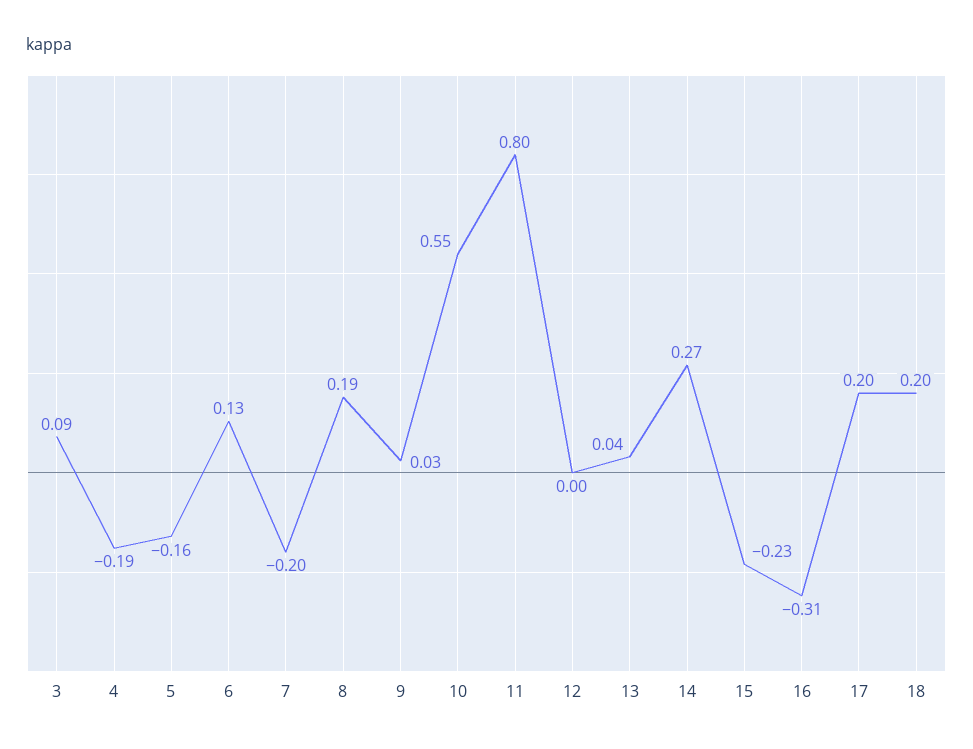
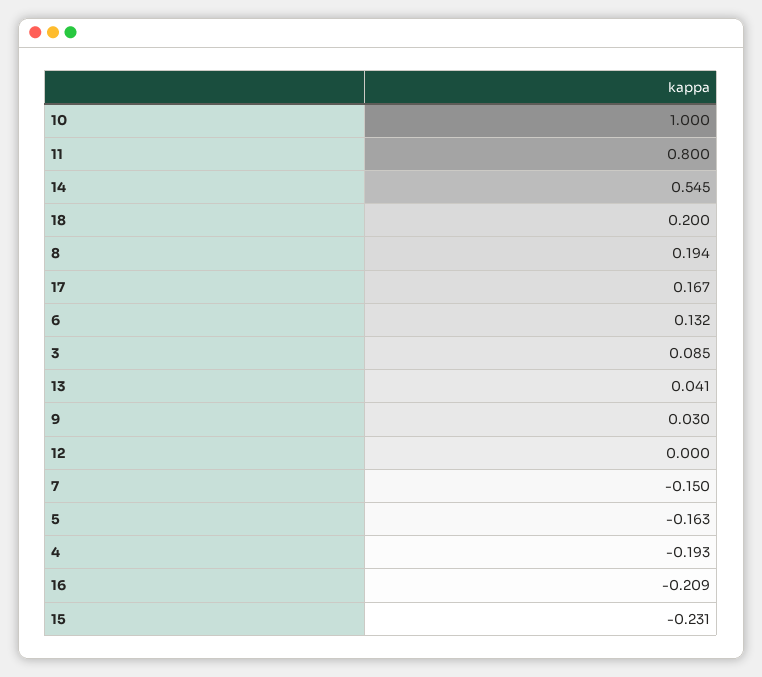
  {
    "3": 0.085,
    "4": -0.193,
    "5": -0.163,
    "6": 0.132,
-   "7": -0.2,
+   "7": -0.15,
    "8": 0.194,
    "9": 0.03,
-   "10": 0.55,
+   "10": 1,
    "11": 0.8,
    "12": 0,
    "13": 0.041,
-   "14": 0.27,
+   "14": 0.545,
    "15": -0.231,
-   "16": -0.31,
+   "16": -0.209,
-   "17": 0.2,
+   "17": 0.167,
    "18": 0.2
  }

